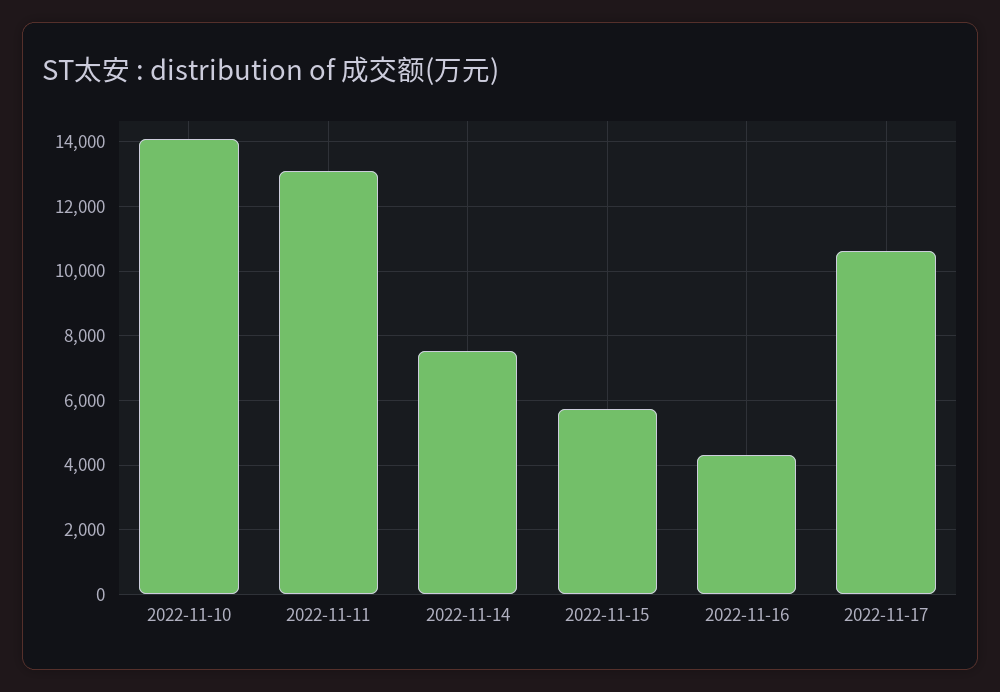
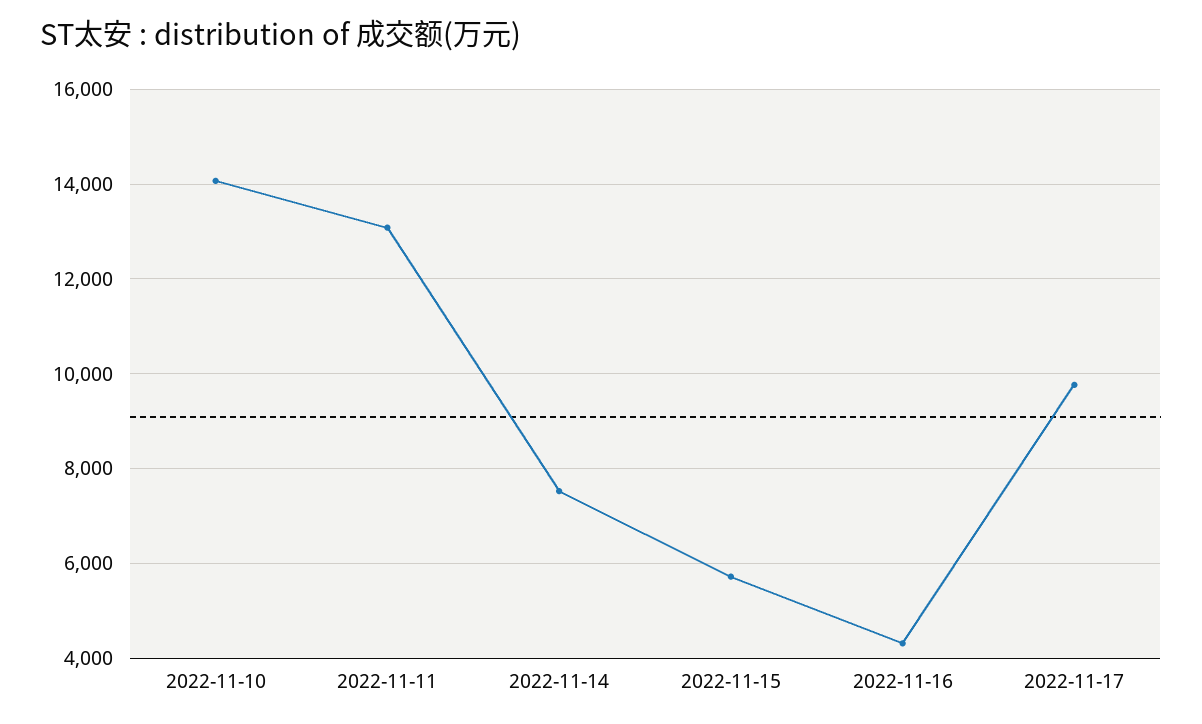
  {
    "2022-11-10": 14000,
    "2022-11-11": 13000,
    "2022-11-14": 7600,
    "2022-11-15": 5800,
    "2022-11-16": 4400,
-   "2022-11-17": 10600
+   "2022-11-17": 9800
  }

